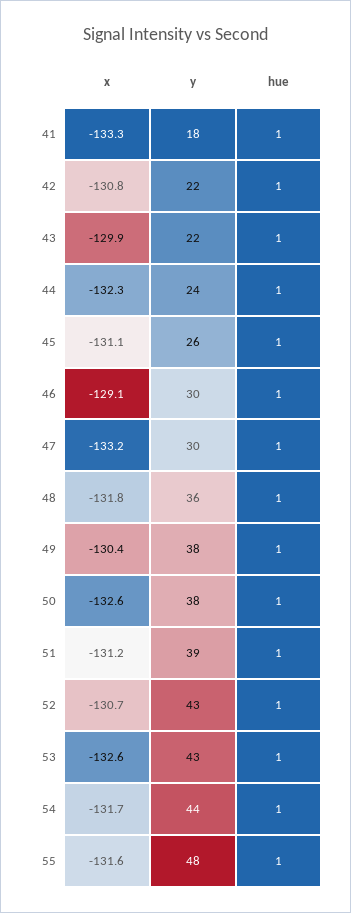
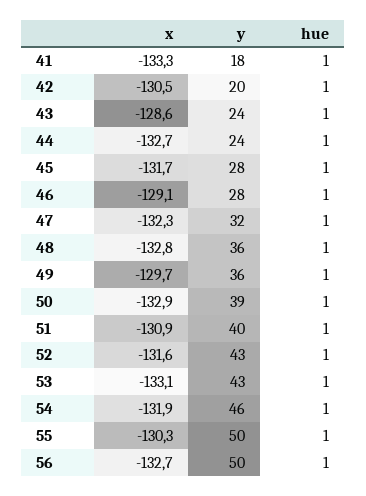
  {
    "x": {
      "41": -133.3,
-     "42": -130.8,
+     "42": -130.5,
-     "43": -129.9,
+     "43": -128.6,
-     "44": -132.3,
+     "44": -132.7,
-     "45": -131.1,
+     "45": -131.7,
      "46": -129.1,
-     "47": -133.2,
+     "47": -132.3,
-     "48": -131.8,
+     "48": -132.8,
-     "49": -130.4,
+     "49": -129.7,
-     "50": -132.6,
+     "50": -132.9,
-     "51": -131.2,
+     "51": -130.9,
-     "52": -130.7,
+     "52": -131.6,
-     "53": -132.6,
+     "53": -133.1,
-     "54": -131.7,
+     "54": -131.9,
-     "55": -131.6
+     "55": -130.3,
+     "56": -132.7
    },
    "y": {
      "41": 18,
-     "42": 22,
+     "42": 20,
-     "43": 22,
+     "43": 24,
      "44": 24,
-     "45": 26,
+     "45": 28,
-     "46": 30,
+     "46": 28,
-     "47": 30,
+     "47": 32,
      "48": 36,
-     "49": 38,
+     "49": 36,
-     "50": 38,
+     "50": 39,
-     "51": 39,
+     "51": 40,
      "52": 43,
      "53": 43,
-     "54": 44,
+     "54": 46,
-     "55": 48
+     "55": 50,
+     "56": 50
    },
    "hue": {
      "41": 1,
      "42": 1,
      "43": 1,
      "44": 1,
      "45": 1,
      "46": 1,
      "47": 1,
      "48": 1,
      "49": 1,
      "50": 1,
      "51": 1,
      "52": 1,
      "53": 1,
      "54": 1,
-     "55": 1
+     "55": 1,
+     "56": 1
    }
  }

